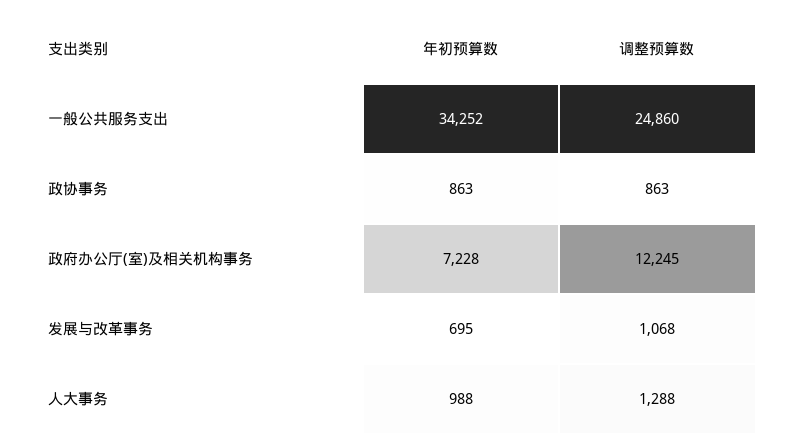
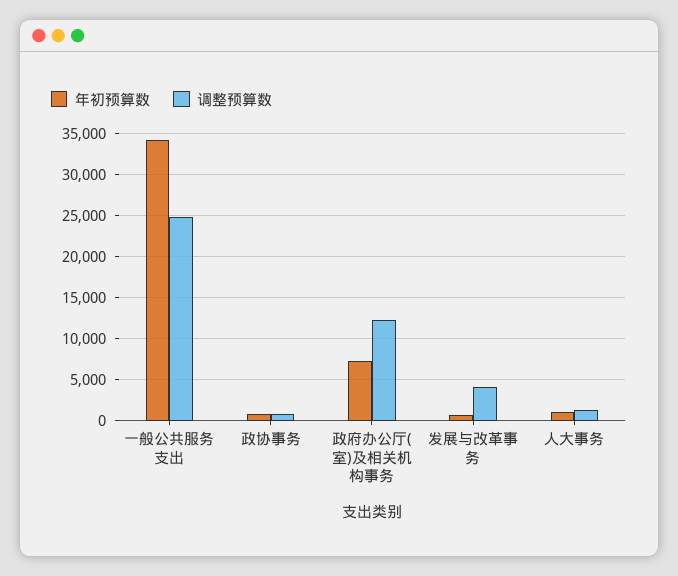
  {
    "年初预算数": {
      "一般公共服务支出": 34252,
      "政协事务": 863,
      "政府办公厅(室)及相关机构事务": 7228,
      "发展与改革事务": 695,
      "人大事务": 988
    },
    "调整预算数": {
      "一般公共服务支出": 24860,
      "政协事务": 863,
      "政府办公厅(室)及相关机构事务": 12245,
-     "发展与改革事务": 1068,
+     "发展与改革事务": 4000,
      "人大事务": 1288
    }
  }

